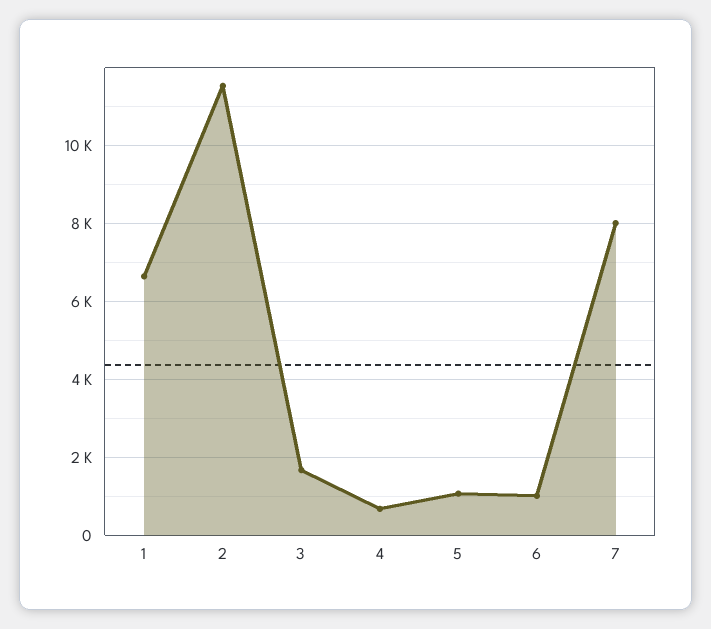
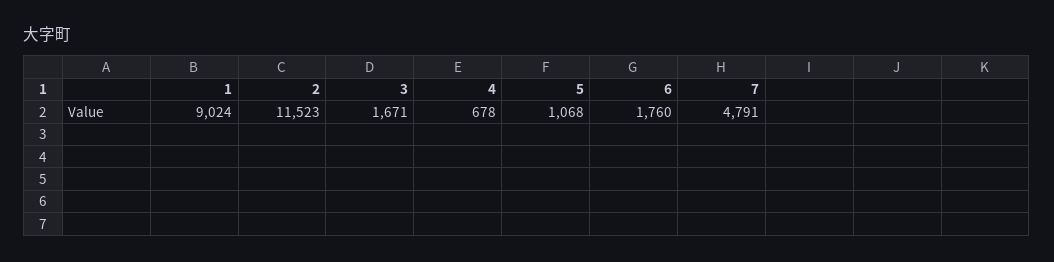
  {
-   "1": 6600,
+   "1": 9024,
    "2": 11523,
    "3": 1671,
    "4": 678,
    "5": 1068,
-   "6": 1000,
+   "6": 1760,
-   "7": 8000
+   "7": 4791
  }

